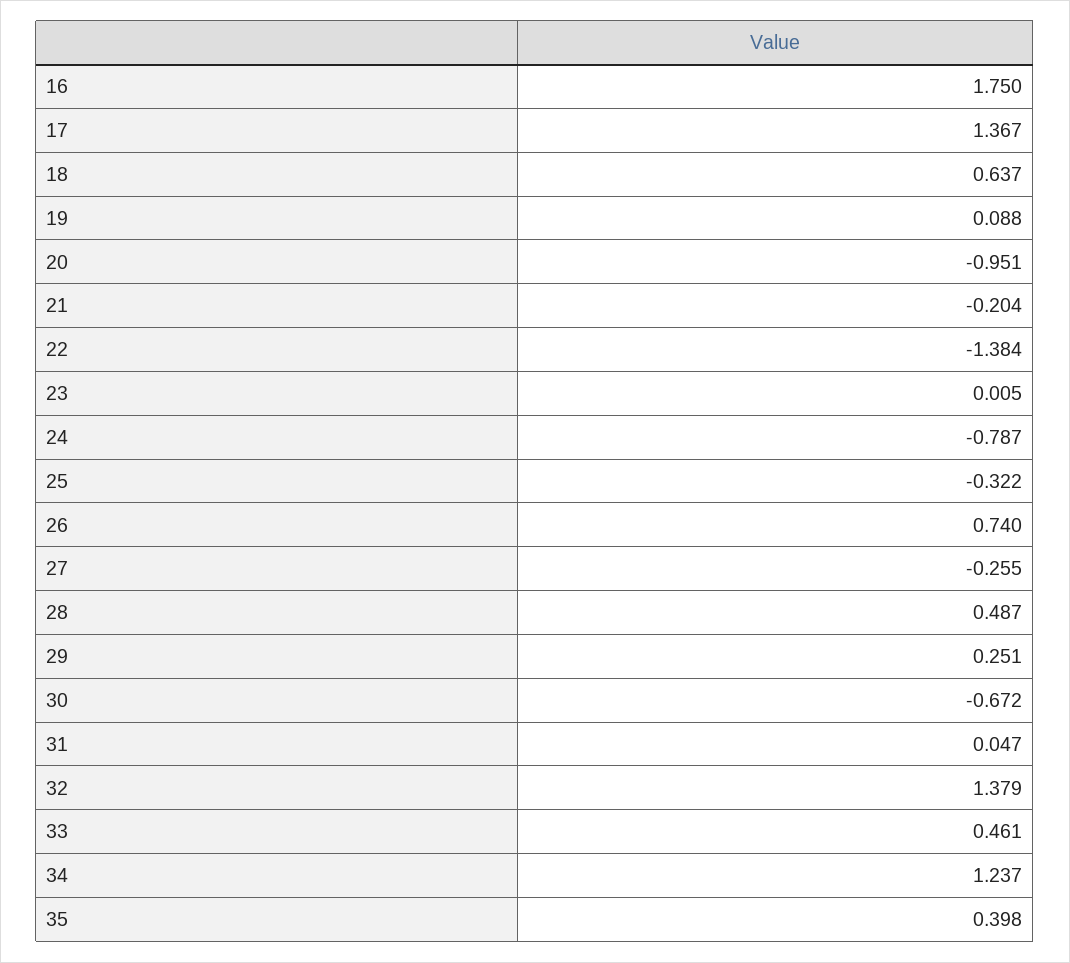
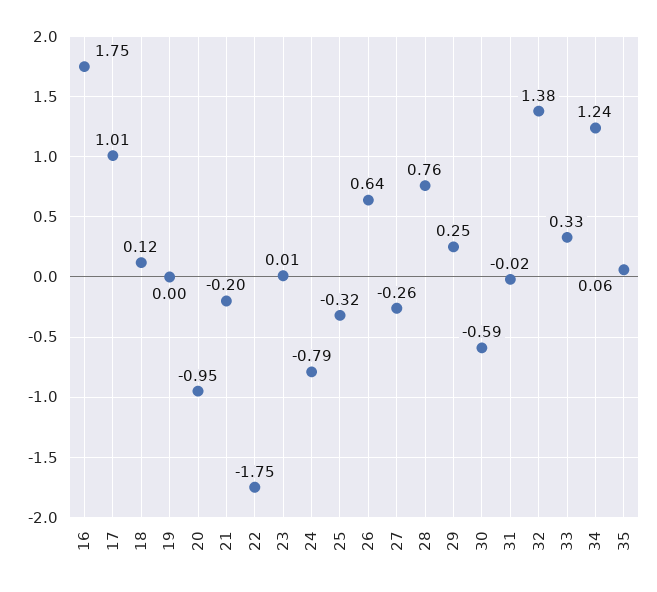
  {
    "16": 1.75,
-   "17": 1.367,
+   "17": 1.01,
-   "18": 0.637,
+   "18": 0.12,
-   "19": 0.088,
+   "19": 0,
    "20": -0.951,
    "21": -0.204,
-   "22": -1.384,
+   "22": -1.75,
    "23": 0.005,
    "24": -0.787,
    "25": -0.322,
-   "26": 0.74,
+   "26": 0.64,
    "27": -0.255,
-   "28": 0.487,
+   "28": 0.76,
    "29": 0.251,
-   "30": -0.672,
+   "30": -0.59,
-   "31": 0.047,
+   "31": -0.02,
    "32": 1.379,
-   "33": 0.461,
+   "33": 0.33,
    "34": 1.237,
-   "35": 0.398
+   "35": 0.06
  }

